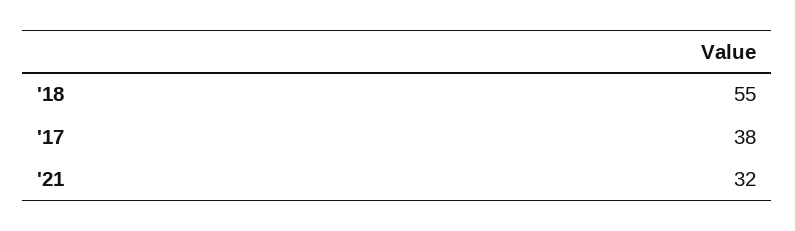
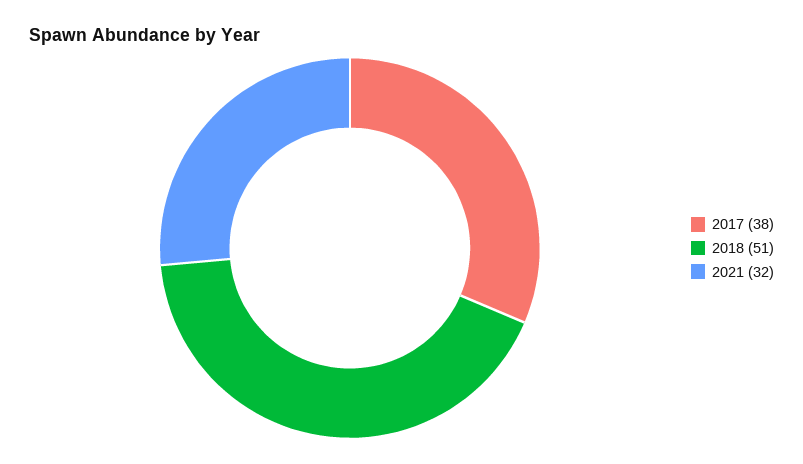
  {
-   "'18": 55,
+   "'18": 51,
    "'17": 38,
    "'21": 32
  }

